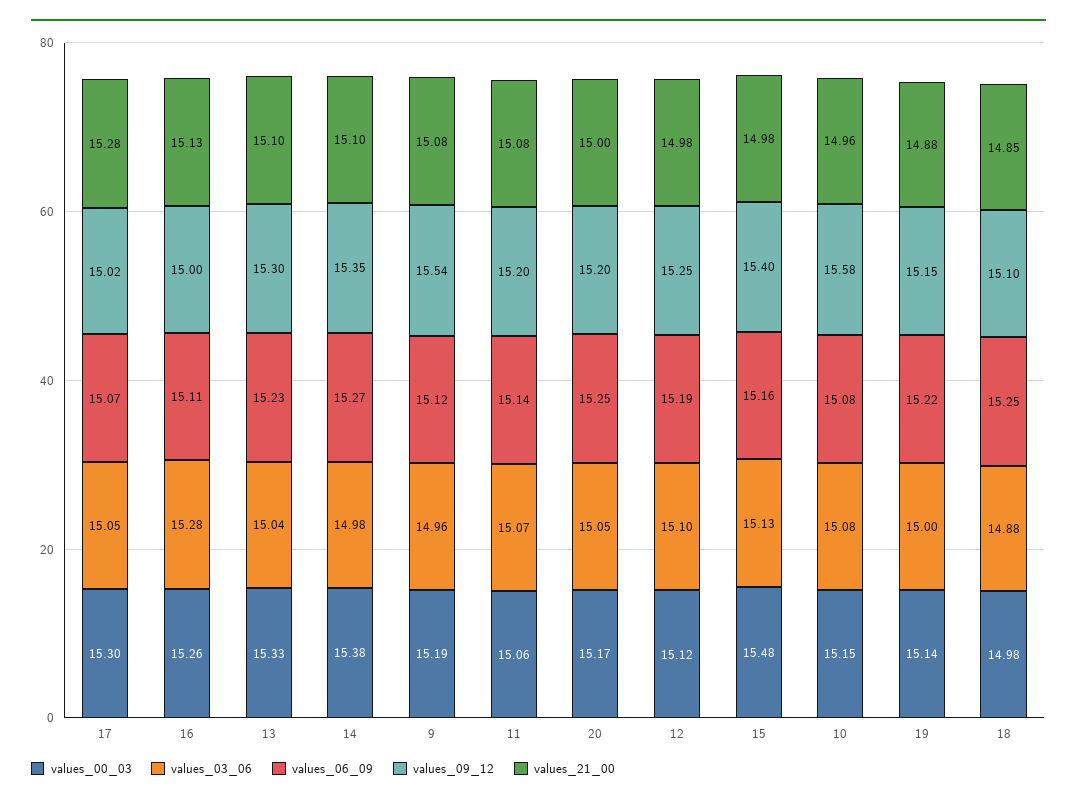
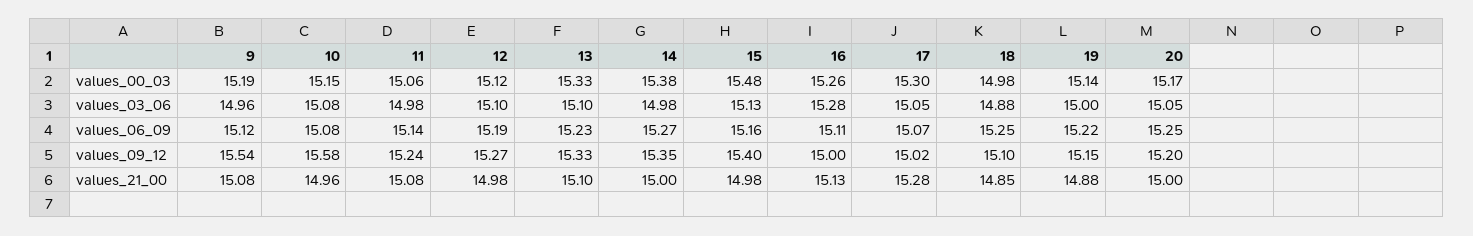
  {
    "values_00_03": {
      "17": 15.3,
      "16": 15.26,
      "13": 15.33,
      "14": 15.38,
      "9": 15.19,
      "11": 15.06,
      "20": 15.17,
      "12": 15.12,
      "15": 15.48,
      "10": 15.15,
      "19": 15.14,
      "18": 14.98
    },
    "values_03_06": {
      "17": 15.05,
      "16": 15.28,
-     "13": 15.04,
+     "13": 15.1,
      "14": 14.98,
      "9": 14.96,
-     "11": 15.07,
+     "11": 14.98,
      "20": 15.05,
      "12": 15.1,
      "15": 15.13,
      "10": 15.08,
      "19": 15,
      "18": 14.88
    },
    "values_06_09": {
      "17": 15.07,
      "16": 15.11,
      "13": 15.23,
      "14": 15.27,
      "9": 15.12,
      "11": 15.14,
      "20": 15.25,
      "12": 15.19,
      "15": 15.16,
      "10": 15.08,
      "19": 15.22,
      "18": 15.25
    },
    "values_09_12": {
      "17": 15.02,
      "16": 15,
-     "13": 15.3,
+     "13": 15.33,
      "14": 15.35,
      "9": 15.54,
-     "11": 15.2,
+     "11": 15.24,
      "20": 15.2,
-     "12": 15.25,
+     "12": 15.27,
      "15": 15.4,
      "10": 15.58,
      "19": 15.15,
      "18": 15.1
    },
    "values_21_00": {
      "17": 15.28,
      "16": 15.13,
      "13": 15.1,
-     "14": 15.1,
+     "14": 15,
      "9": 15.08,
      "11": 15.08,
      "20": 15,
      "12": 14.98,
      "15": 14.98,
      "10": 14.96,
      "19": 14.88,
      "18": 14.85
    }
  }

